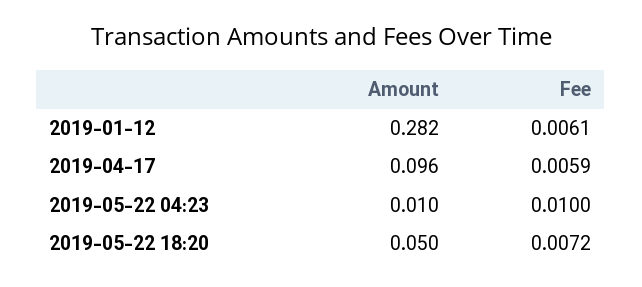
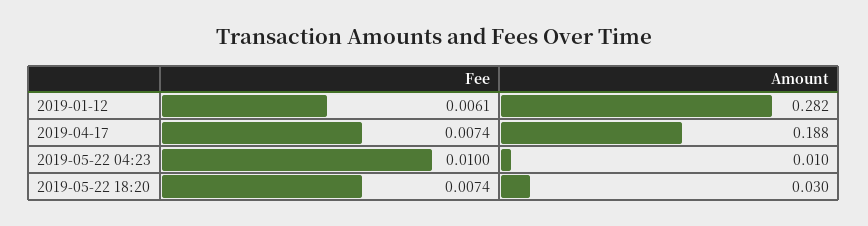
  {
    "Amount": {
      "2019-01-12": 0.282,
-     "2019-04-17": 0.096,
+     "2019-04-17": 0.188,
      "2019-05-22 04:23": 0.01,
-     "2019-05-22 18:20": 0.05
+     "2019-05-22 18:20": 0.03
    },
    "Fee": {
      "2019-01-12": 0.0061,
-     "2019-04-17": 0.0059,
+     "2019-04-17": 0.0074,
      "2019-05-22 04:23": 0.01,
-     "2019-05-22 18:20": 0.0072
+     "2019-05-22 18:20": 0.0074
    }
  }

